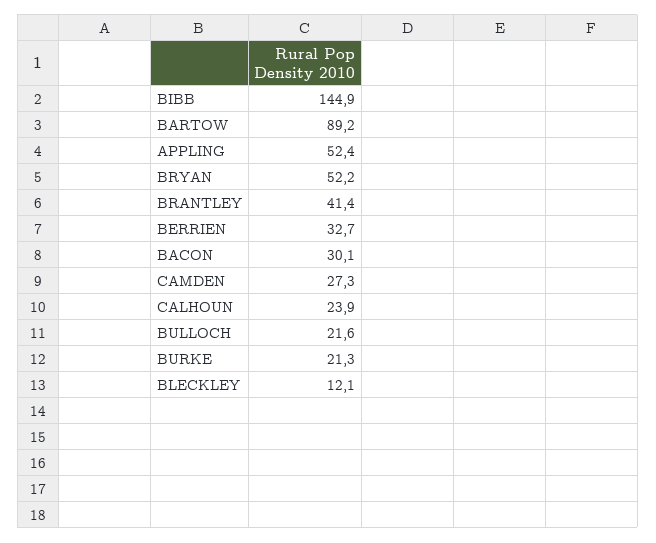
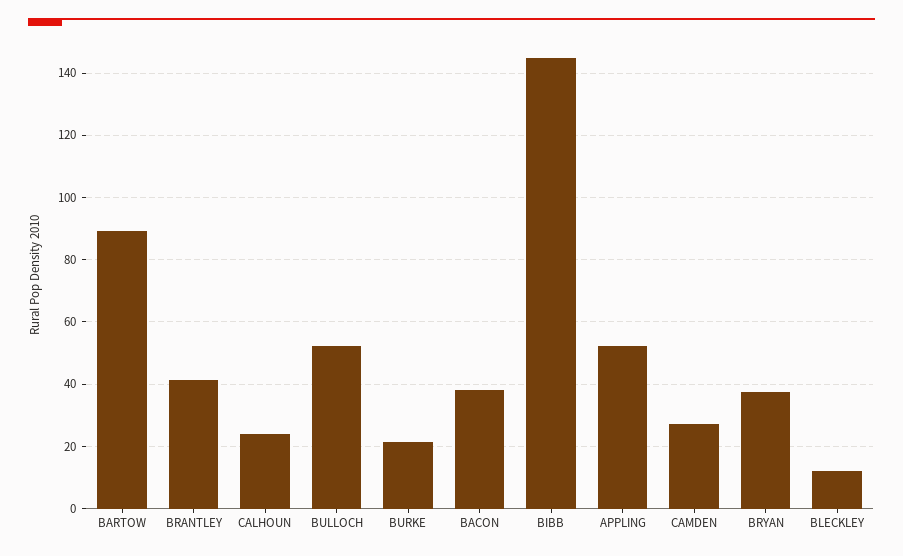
  {
    "BIBB": 144.9,
    "BARTOW": 89.2,
    "APPLING": 52.4,
-   "BRYAN": 52.2,
+   "BRYAN": 38,
    "BRANTLEY": 41.4,
-   "BERRIEN": 32.7,
-   "BACON": 30.1,
+   "BACON": 38,
    "CAMDEN": 27.3,
    "CALHOUN": 23.9,
-   "BULLOCH": 21.6,
+   "BULLOCH": 52,
    "BURKE": 21.3,
    "BLECKLEY": 12.1
  }

